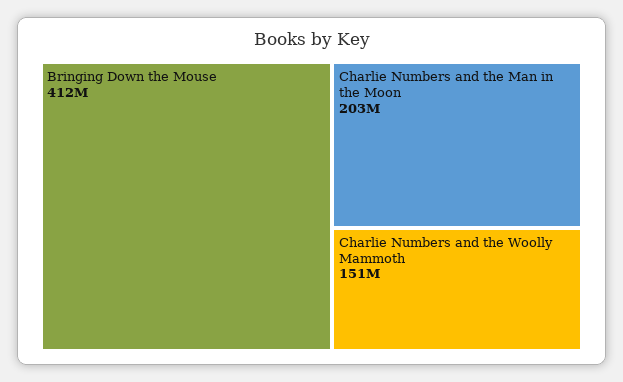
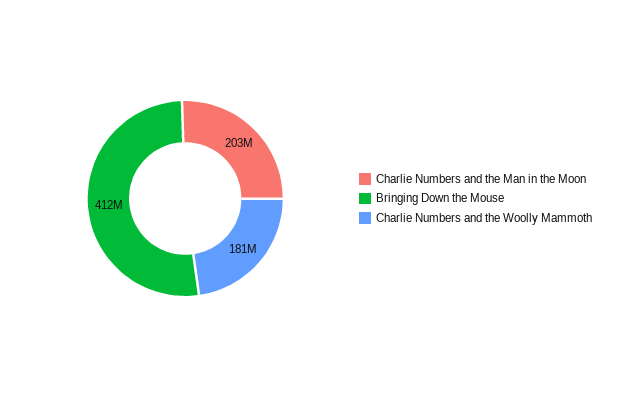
  {
    "Bringing Down the Mouse": 412000000,
    "Charlie Numbers and the Man in the Moon": 203000000,
-   "Charlie Numbers and the Woolly Mammoth": 151000000
+   "Charlie Numbers and the Woolly Mammoth": 181000000
  }

